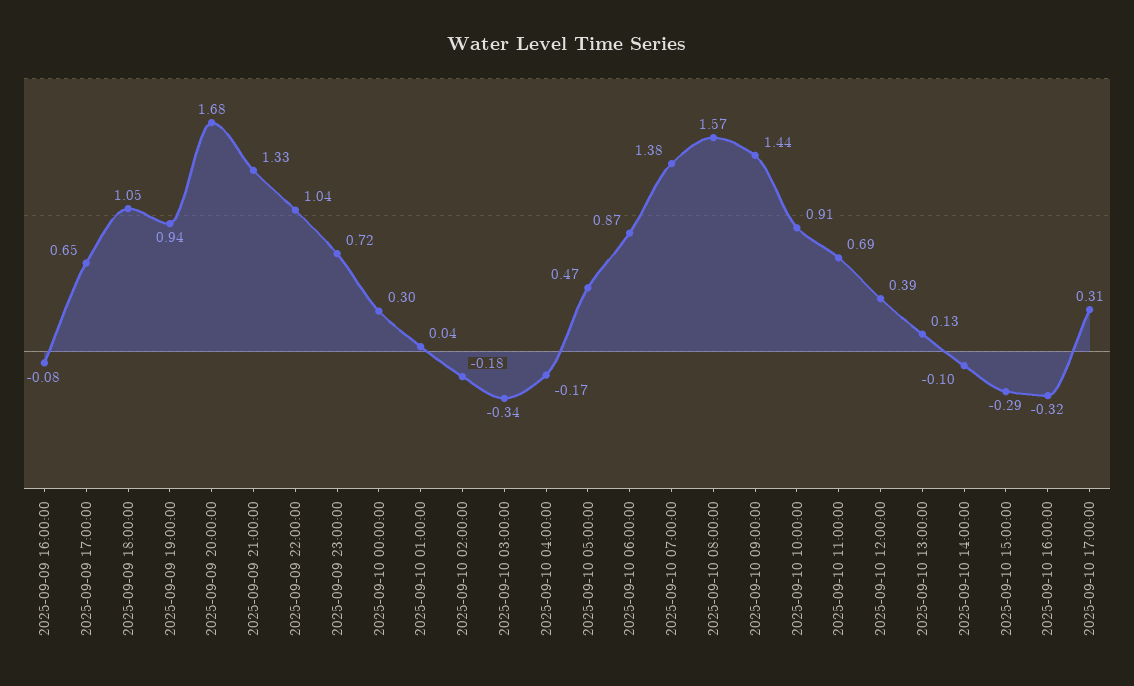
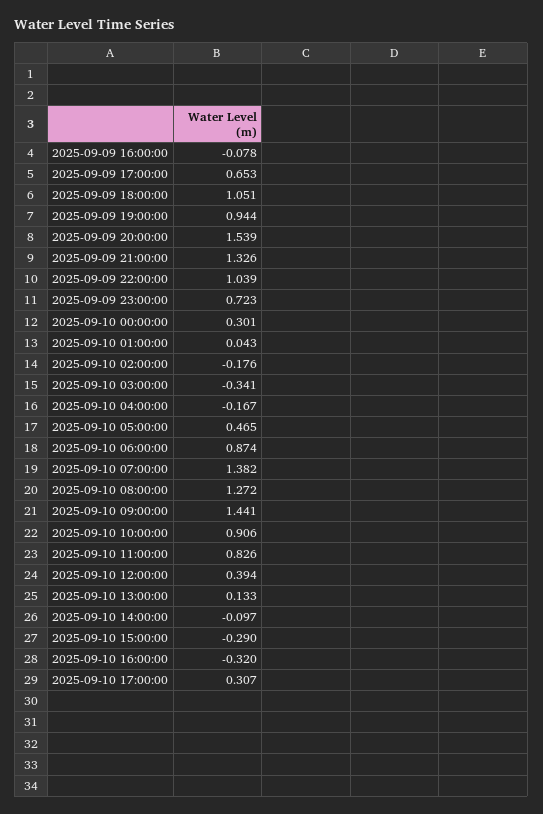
  {
    "2025-09-09 16:00:00": -0.078,
    "2025-09-09 17:00:00": 0.653,
    "2025-09-09 18:00:00": 1.051,
    "2025-09-09 19:00:00": 0.944,
-   "2025-09-09 20:00:00": 1.68,
+   "2025-09-09 20:00:00": 1.539,
    "2025-09-09 21:00:00": 1.326,
    "2025-09-09 22:00:00": 1.039,
    "2025-09-09 23:00:00": 0.723,
    "2025-09-10 00:00:00": 0.301,
    "2025-09-10 01:00:00": 0.043,
    "2025-09-10 02:00:00": -0.176,
    "2025-09-10 03:00:00": -0.341,
    "2025-09-10 04:00:00": -0.167,
    "2025-09-10 05:00:00": 0.465,
    "2025-09-10 06:00:00": 0.874,
    "2025-09-10 07:00:00": 1.382,
-   "2025-09-10 08:00:00": 1.57,
+   "2025-09-10 08:00:00": 1.272,
    "2025-09-10 09:00:00": 1.441,
    "2025-09-10 10:00:00": 0.906,
-   "2025-09-10 11:00:00": 0.69,
+   "2025-09-10 11:00:00": 0.826,
    "2025-09-10 12:00:00": 0.394,
    "2025-09-10 13:00:00": 0.133,
    "2025-09-10 14:00:00": -0.097,
    "2025-09-10 15:00:00": -0.29,
    "2025-09-10 16:00:00": -0.32,
    "2025-09-10 17:00:00": 0.307
  }

